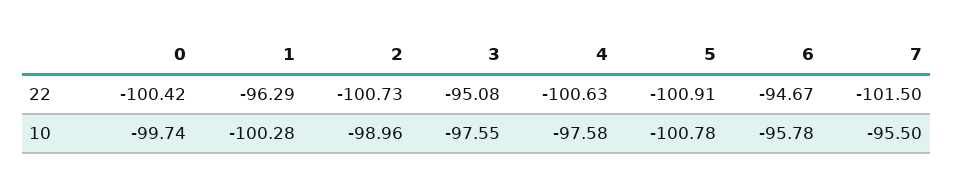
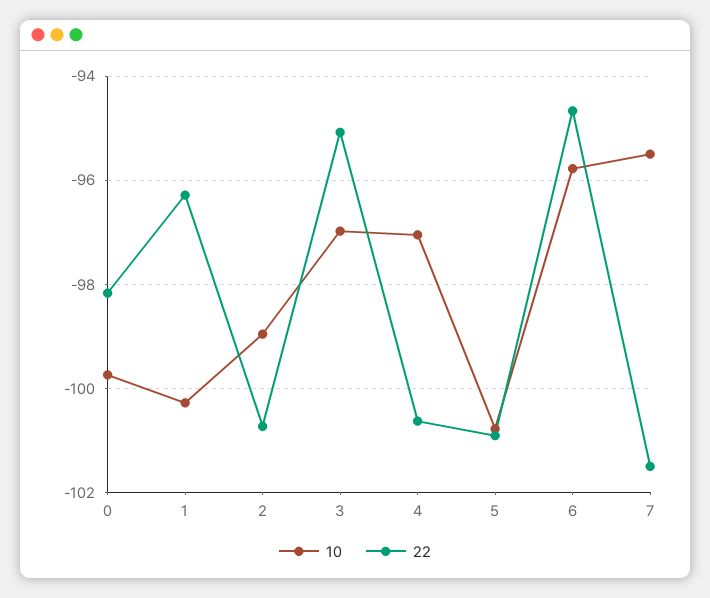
  {
    "22": {
-     "0": -100.42,
+     "0": -98.2,
      "1": -96.29,
      "2": -100.73,
      "3": -95.08,
      "4": -100.63,
      "5": -100.91,
      "6": -94.67,
      "7": -101.5
    },
    "10": {
      "0": -99.74,
      "1": -100.28,
      "2": -98.96,
-     "3": -97.55,
+     "3": -97,
-     "4": -97.58,
+     "4": -97,
      "5": -100.78,
      "6": -95.78,
      "7": -95.5
    }
  }

